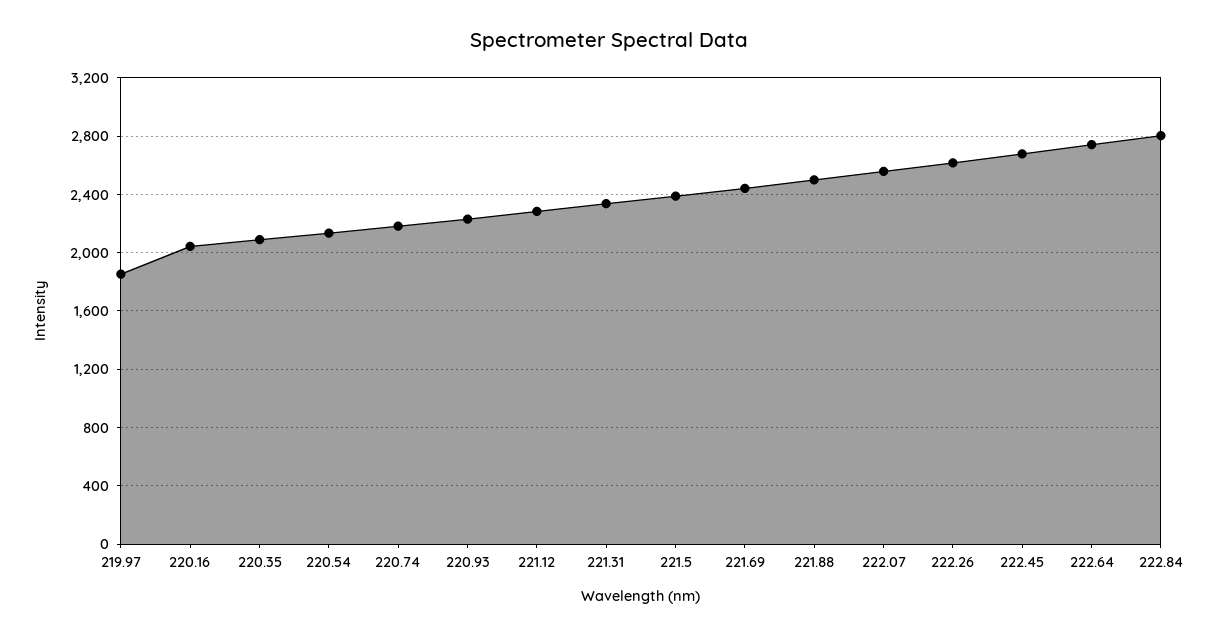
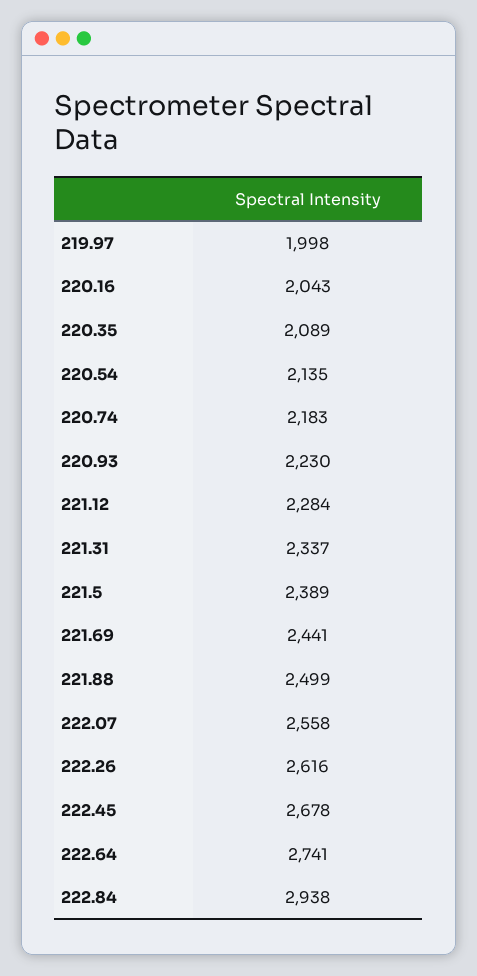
  {
-   "219.97": 1850,
+   "219.97": 1998,
    "220.16": 2043,
    "220.35": 2089,
    "220.54": 2135,
    "220.74": 2183,
    "220.93": 2230,
    "221.12": 2284,
    "221.31": 2337,
    "221.5": 2389,
    "221.69": 2441,
    "221.88": 2499,
    "222.07": 2558,
    "222.26": 2616,
    "222.45": 2678,
    "222.64": 2741,
-   "222.84": 2800
+   "222.84": 2938
  }

